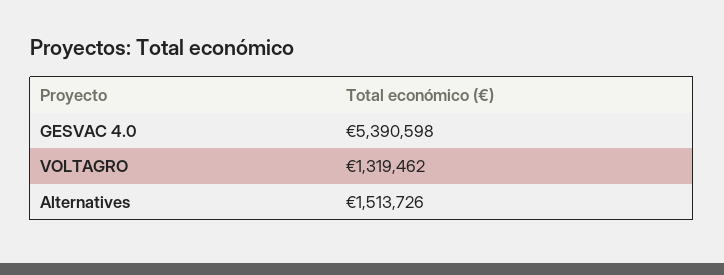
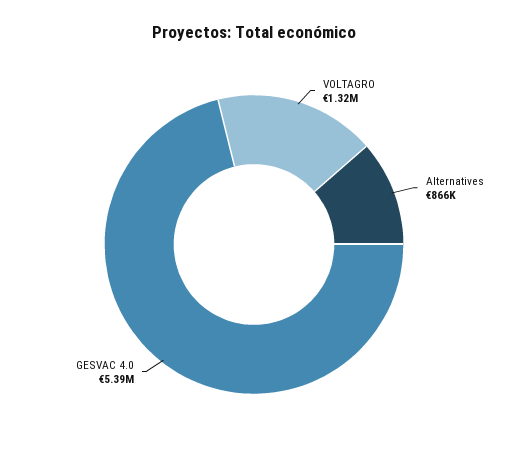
  {
    "GESVAC 4.0": 5390598,
    "VOLTAGRO": 1319462,
-   "Alternatives": 1513726
+   "Alternatives": 866000
  }

